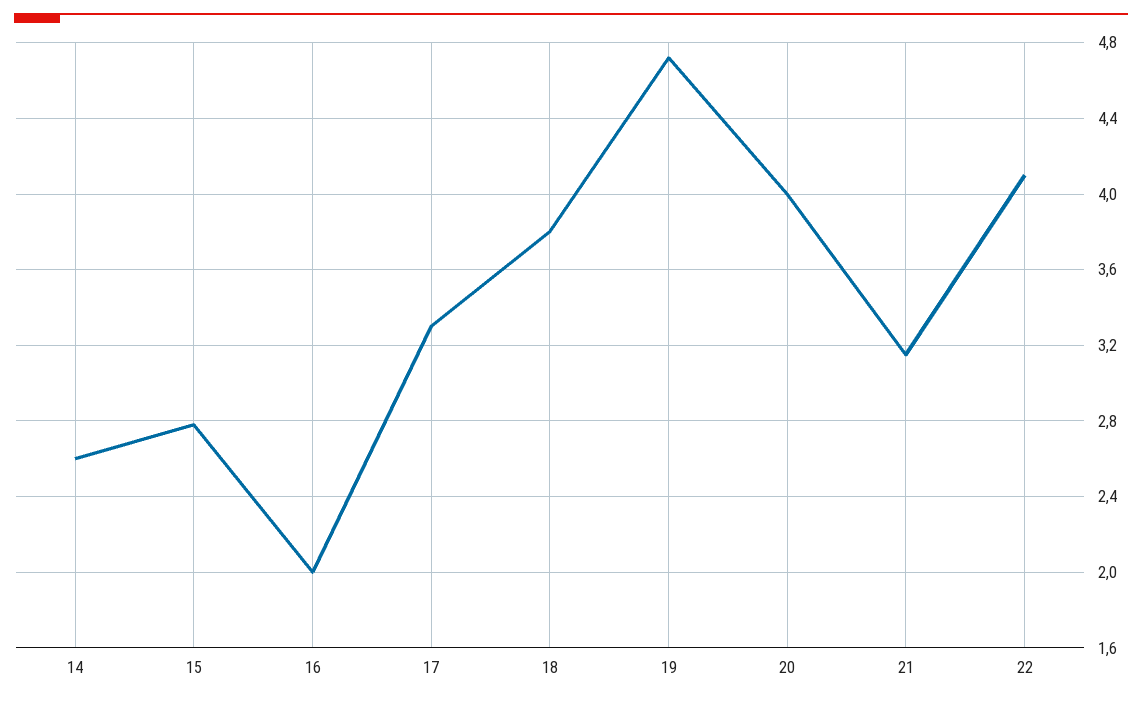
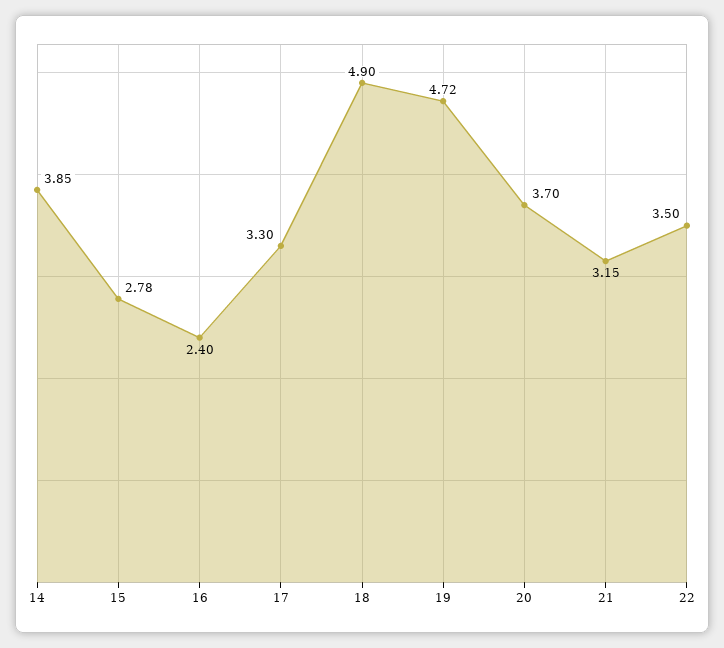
  {
-   "14": 2.6,
+   "14": 3.85,
    "15": 2.78,
-   "16": 2,
+   "16": 2.4,
    "17": 3.3,
-   "18": 3.8,
+   "18": 4.9,
    "19": 4.72,
-   "20": 4,
+   "20": 3.7,
    "21": 3.15,
-   "22": 4.1
+   "22": 3.5
  }

